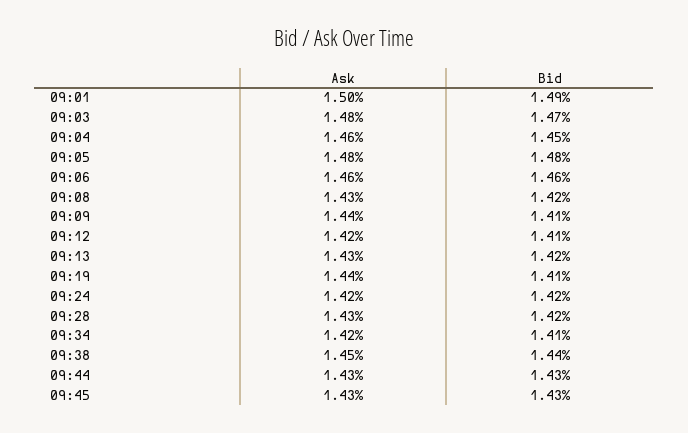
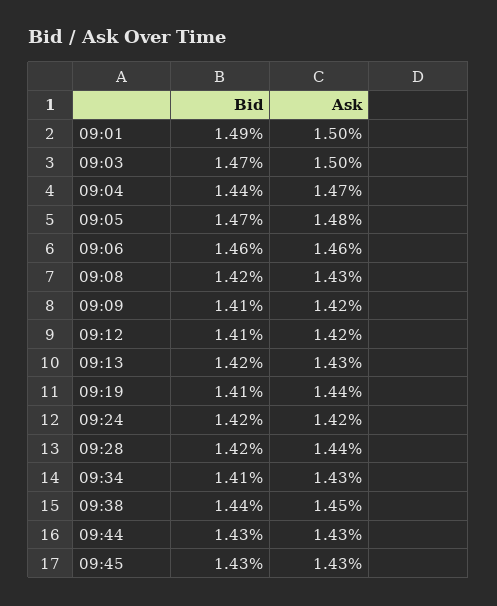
  {
    "Ask": {
      "09:01": 1.5,
-     "09:03": 1.48,
+     "09:03": 1.5,
-     "09:04": 1.46,
+     "09:04": 1.47,
      "09:05": 1.48,
      "09:06": 1.46,
      "09:08": 1.43,
-     "09:09": 1.44,
+     "09:09": 1.42,
      "09:12": 1.42,
      "09:13": 1.43,
      "09:19": 1.44,
      "09:24": 1.42,
-     "09:28": 1.43,
+     "09:28": 1.44,
-     "09:34": 1.42,
+     "09:34": 1.43,
      "09:38": 1.45,
      "09:44": 1.43,
      "09:45": 1.43
    },
    "Bid": {
      "09:01": 1.49,
      "09:03": 1.47,
-     "09:04": 1.45,
+     "09:04": 1.44,
-     "09:05": 1.48,
+     "09:05": 1.47,
      "09:06": 1.46,
      "09:08": 1.42,
      "09:09": 1.41,
      "09:12": 1.41,
      "09:13": 1.42,
      "09:19": 1.41,
      "09:24": 1.42,
      "09:28": 1.42,
      "09:34": 1.41,
      "09:38": 1.44,
      "09:44": 1.43,
      "09:45": 1.43
    }
  }

